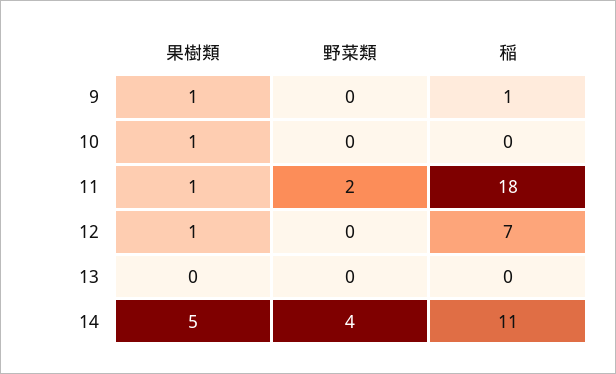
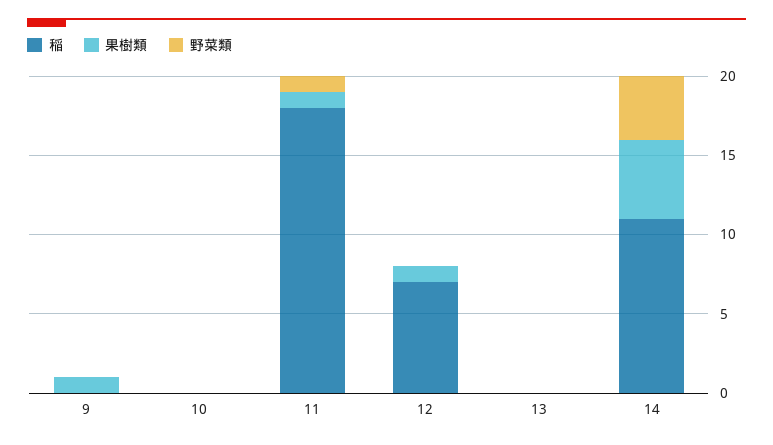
  {
    "果樹類": {
      "9": 1,
-     "10": 1,
+     "10": 0,
      "11": 1,
      "12": 1,
      "13": 0,
      "14": 5
    },
    "野菜類": {
      "9": 0,
      "10": 0,
-     "11": 2,
+     "11": 1,
      "12": 0,
      "13": 0,
      "14": 4
    },
    "稲": {
-     "9": 1,
+     "9": 0,
      "10": 0,
      "11": 18,
      "12": 7,
      "13": 0,
      "14": 11
    }
  }

